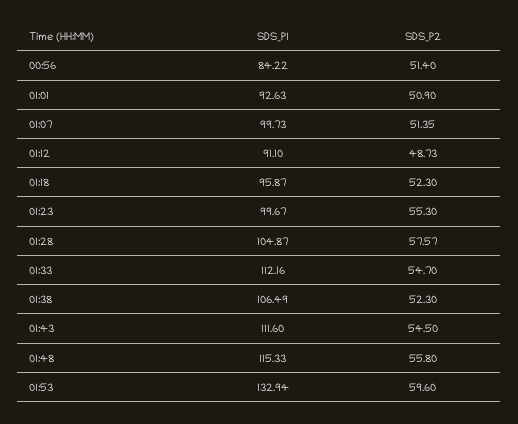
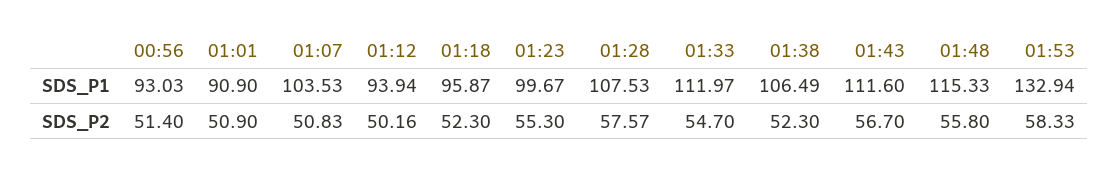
  {
    "SDS_P1": {
-     "00:56": 84.22,
+     "00:56": 93.03,
-     "01:01": 92.63,
+     "01:01": 90.9,
-     "01:07": 99.73,
+     "01:07": 103.53,
-     "01:12": 91.1,
+     "01:12": 93.94,
      "01:18": 95.87,
      "01:23": 99.67,
-     "01:28": 104.87,
+     "01:28": 107.53,
-     "01:33": 112.16,
+     "01:33": 111.97,
      "01:38": 106.49,
      "01:43": 111.6,
      "01:48": 115.33,
      "01:53": 132.94
    },
    "SDS_P2": {
      "00:56": 51.4,
      "01:01": 50.9,
-     "01:07": 51.35,
+     "01:07": 50.83,
-     "01:12": 48.73,
+     "01:12": 50.16,
      "01:18": 52.3,
      "01:23": 55.3,
      "01:28": 57.57,
      "01:33": 54.7,
      "01:38": 52.3,
-     "01:43": 54.5,
+     "01:43": 56.7,
      "01:48": 55.8,
-     "01:53": 59.6
+     "01:53": 58.33
    }
  }

